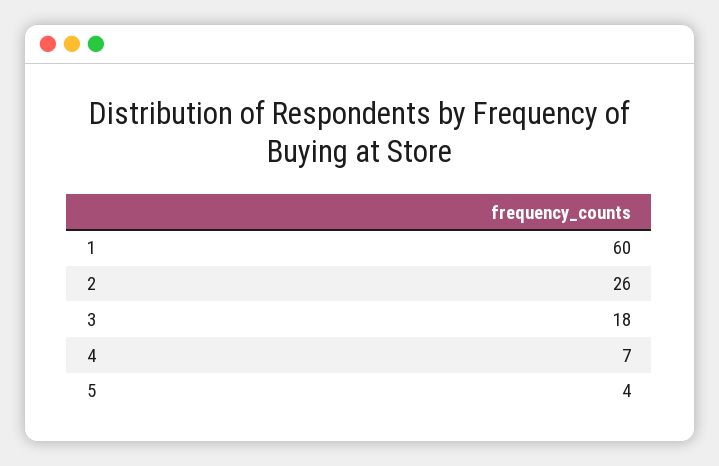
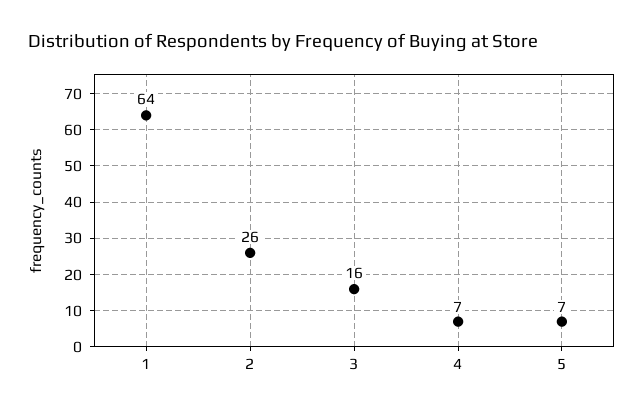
  {
-   "1": 60,
+   "1": 64,
    "2": 26,
-   "3": 18,
+   "3": 16,
    "4": 7,
-   "5": 4
+   "5": 7
  }

